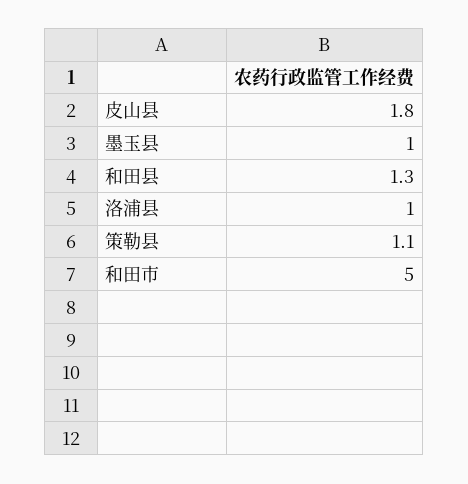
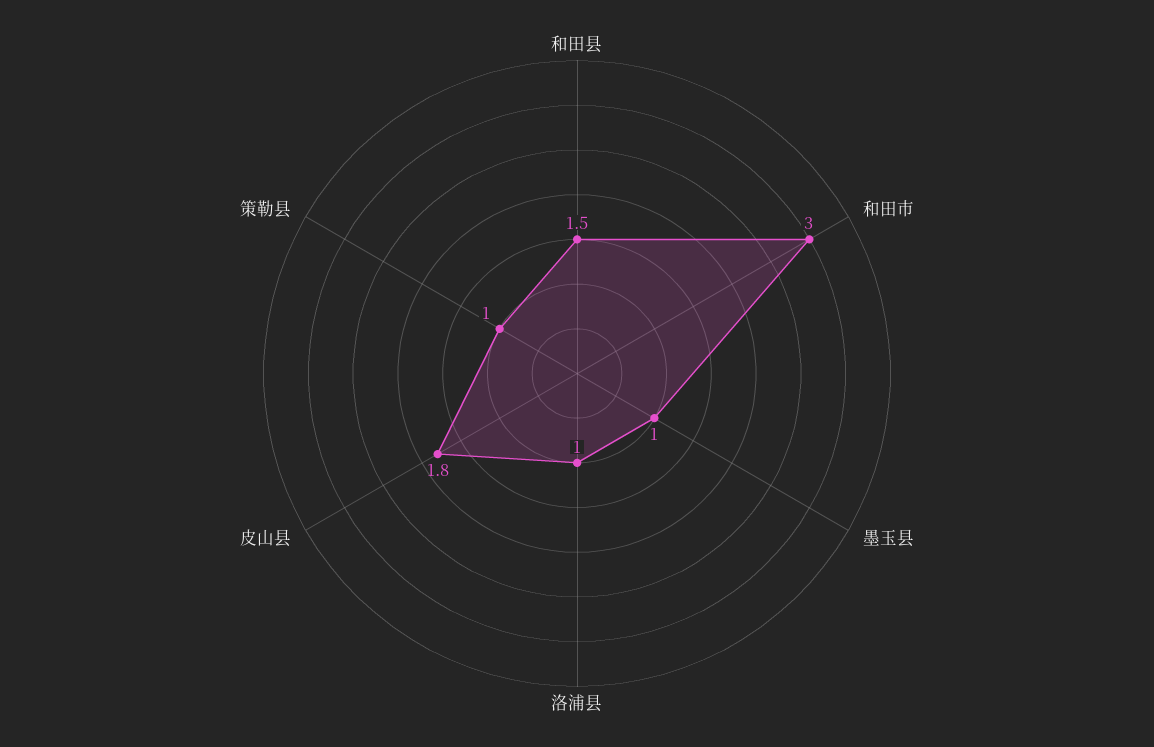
  {
    "皮山县": 1.8,
    "墨玉县": 1,
-   "和田县": 1.3,
+   "和田县": 1.5,
    "洛浦县": 1,
-   "策勒县": 1.1,
+   "策勒县": 1,
-   "和田市": 5
+   "和田市": 3
  }

